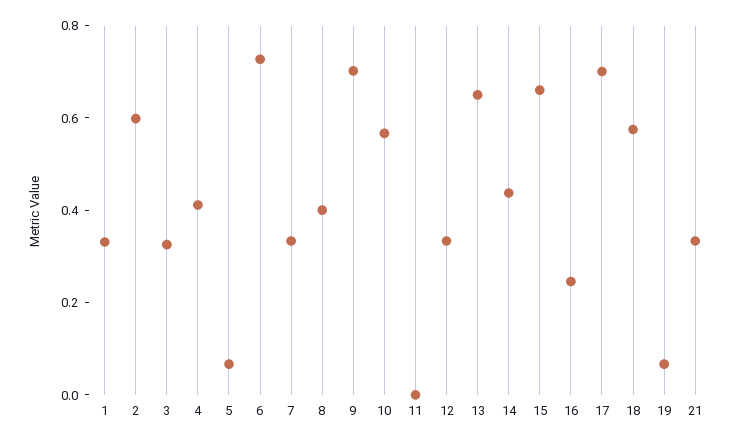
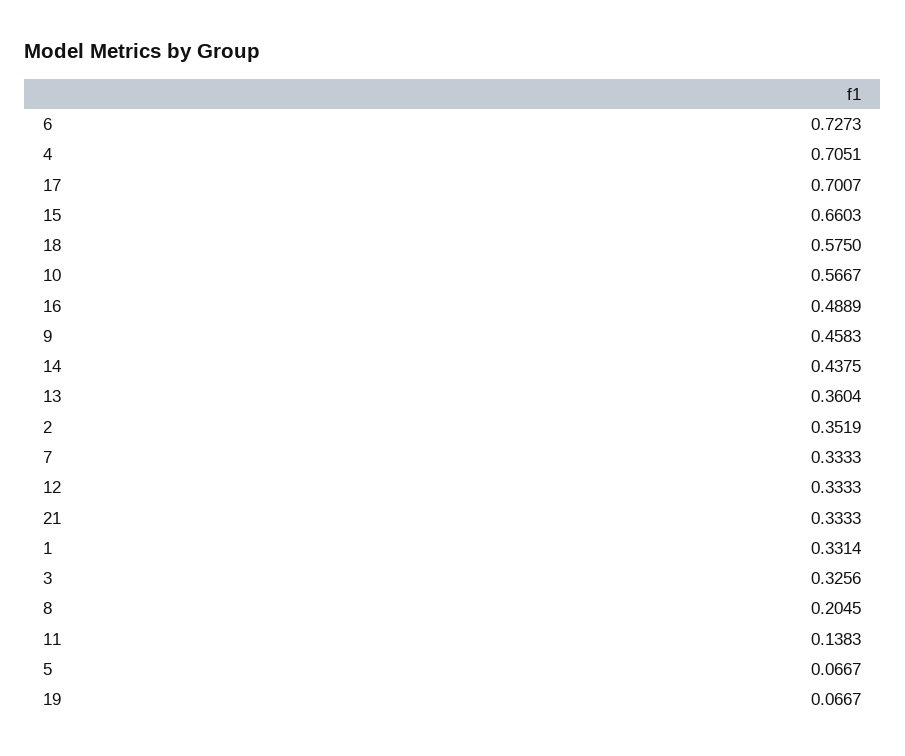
  {
    "1": 0.3314,
-   "2": 0.6,
+   "2": 0.3519,
    "3": 0.3256,
-   "4": 0.4,
+   "4": 0.7051,
    "5": 0.0667,
    "6": 0.7273,
    "7": 0.3333,
-   "8": 0.4,
+   "8": 0.2045,
-   "9": 0.7,
+   "9": 0.4583,
    "10": 0.5667,
-   "11": 0,
+   "11": 0.1383,
    "12": 0.3333,
-   "13": 0.65,
+   "13": 0.3604,
    "14": 0.4375,
    "15": 0.6603,
-   "16": 0.25,
+   "16": 0.4889,
    "17": 0.7007,
    "18": 0.575,
    "19": 0.0667,
    "21": 0.3333
  }

